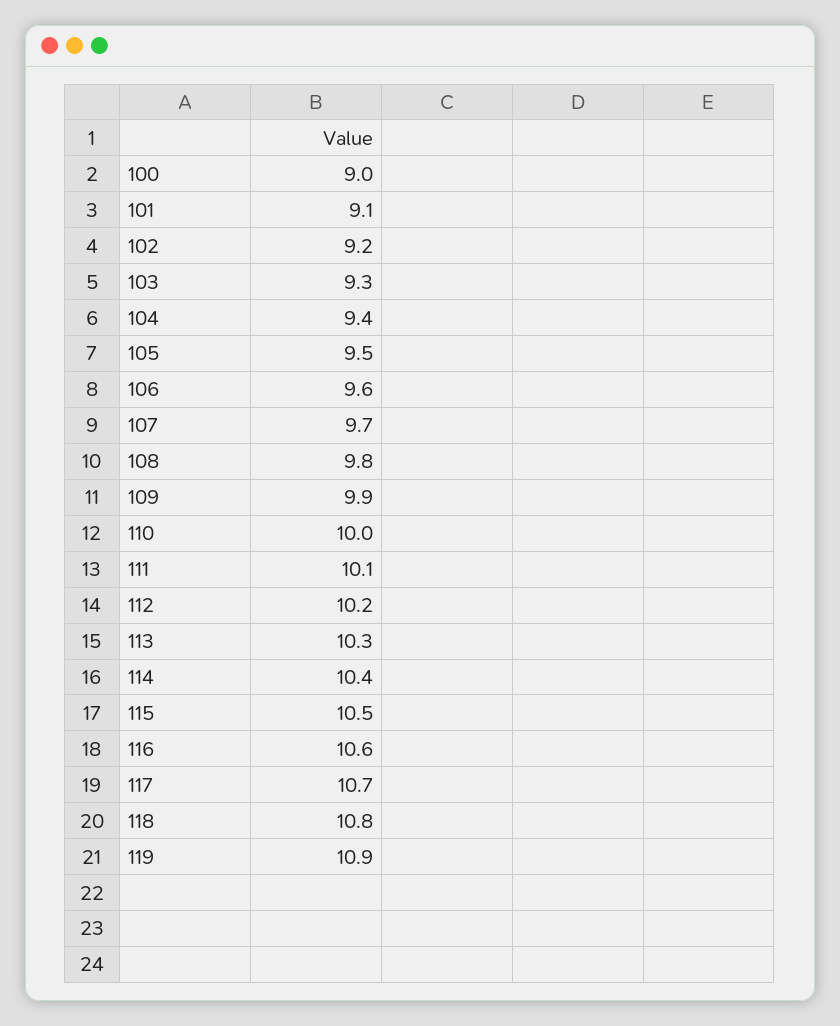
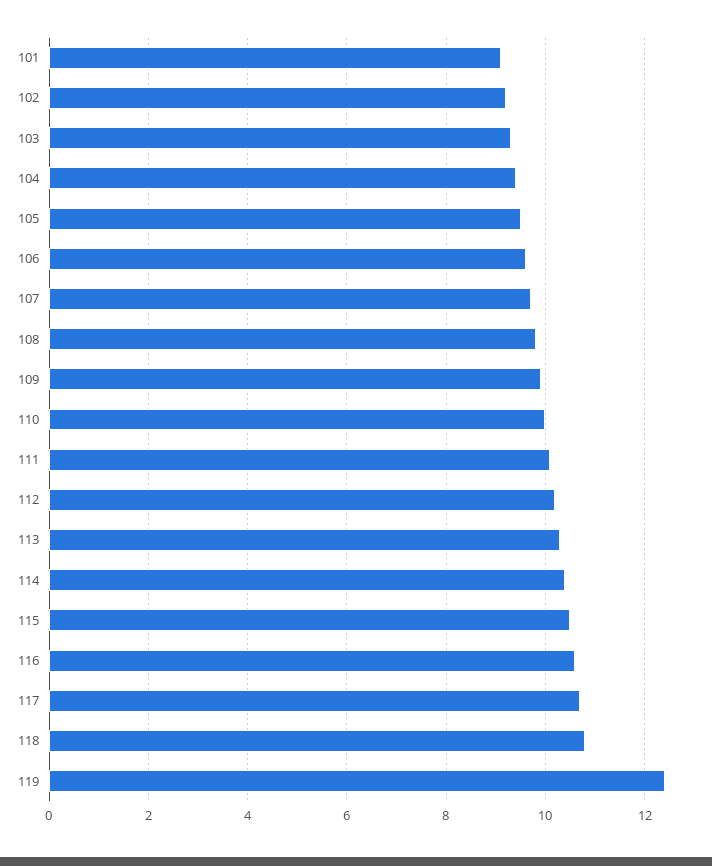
  {
-   "100": 9,
    "101": 9.1,
    "102": 9.2,
    "103": 9.3,
    "104": 9.4,
    "105": 9.5,
    "106": 9.6,
    "107": 9.7,
    "108": 9.8,
    "109": 9.9,
    "110": 10,
    "111": 10.1,
    "112": 10.2,
    "113": 10.3,
    "114": 10.4,
    "115": 10.5,
    "116": 10.6,
    "117": 10.7,
    "118": 10.8,
-   "119": 10.9
+   "119": 12.5
  }

